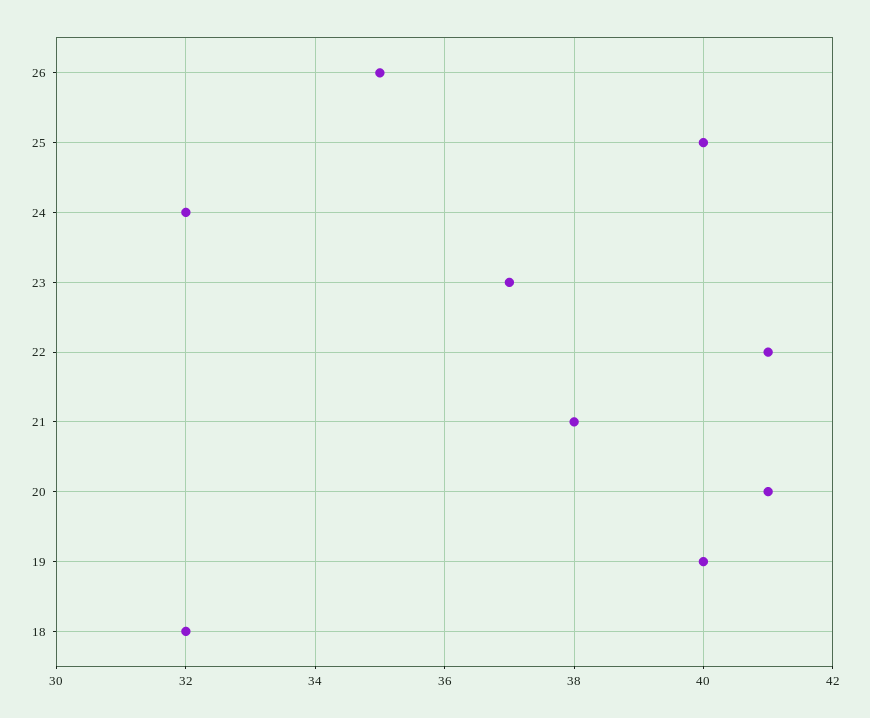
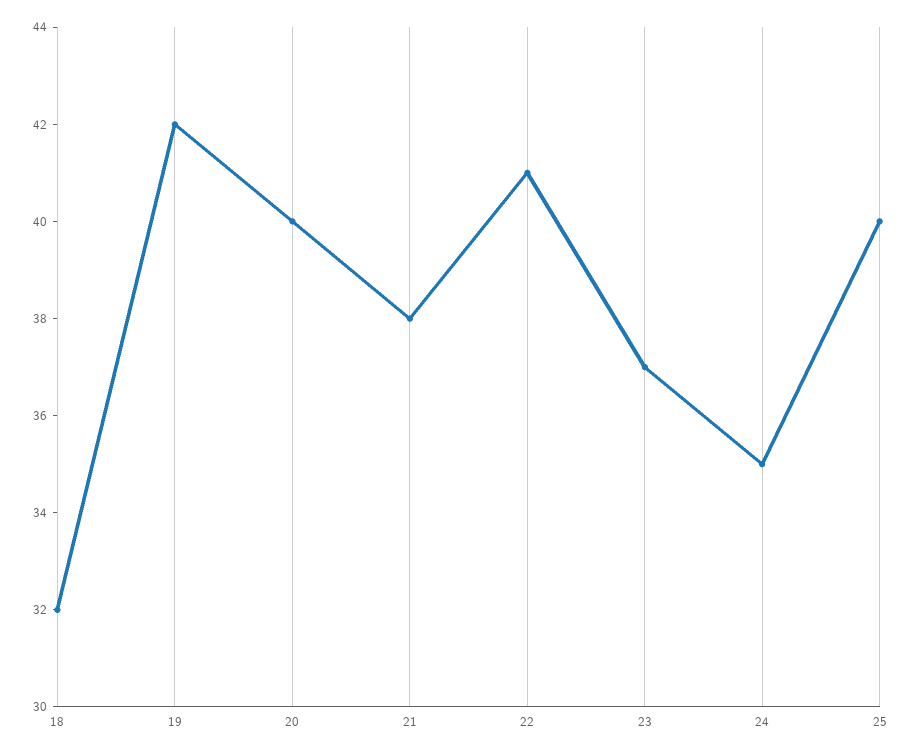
  {
-   "26": 35,
    "25": 40,
-   "24": 32,
+   "24": 35,
    "23": 37,
    "22": 41,
    "21": 38,
-   "20": 41,
+   "20": 40,
-   "19": 40,
+   "19": 42,
    "18": 32
  }

